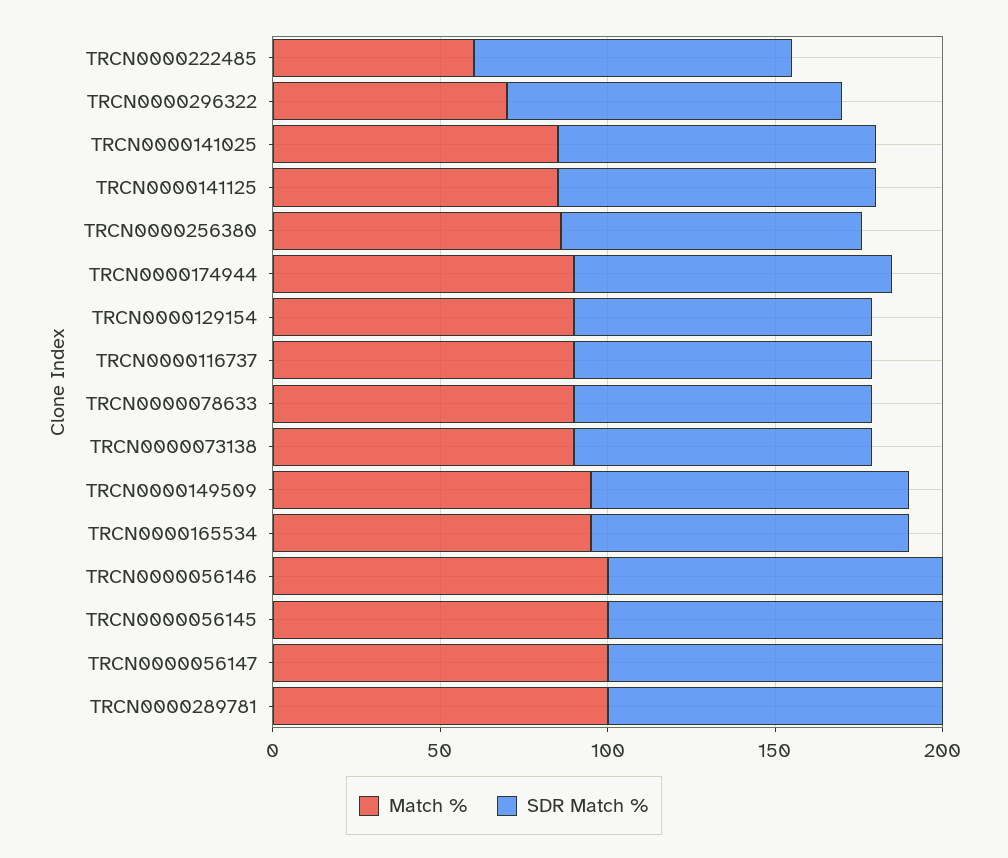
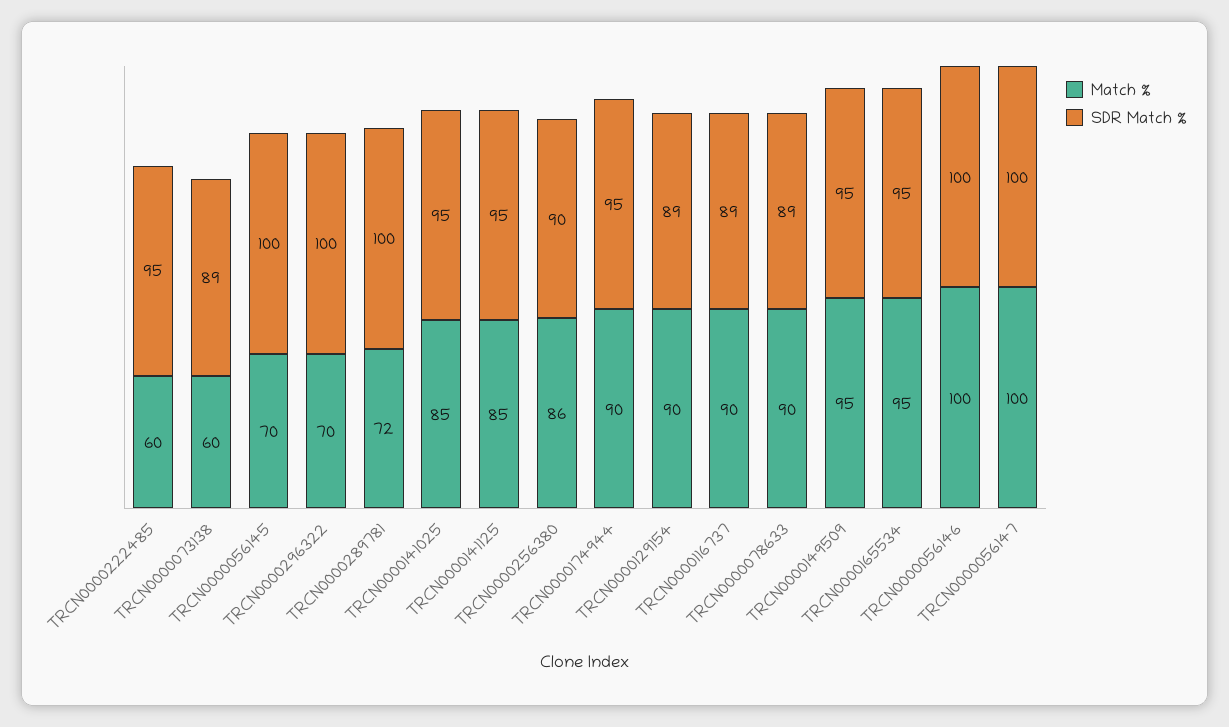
  {
    "Match %": {
      "TRCN0000222485": 60,
      "TRCN0000296322": 70,
      "TRCN0000141025": 85,
      "TRCN0000141125": 85,
      "TRCN0000256380": 86,
      "TRCN0000174944": 90,
      "TRCN0000129154": 90,
      "TRCN0000116737": 90,
      "TRCN0000078633": 90,
-     "TRCN0000073138": 90,
+     "TRCN0000073138": 60,
      "TRCN0000149509": 95,
      "TRCN0000165534": 95,
      "TRCN0000056146": 100,
-     "TRCN0000056145": 100,
+     "TRCN0000056145": 70,
      "TRCN0000056147": 100,
-     "TRCN0000289781": 100
+     "TRCN0000289781": 72
    },
    "SDR Match %": {
      "TRCN0000222485": 95,
      "TRCN0000296322": 100,
      "TRCN0000141025": 95,
      "TRCN0000141125": 95,
      "TRCN0000256380": 90,
      "TRCN0000174944": 95,
      "TRCN0000129154": 89,
      "TRCN0000116737": 89,
      "TRCN0000078633": 89,
      "TRCN0000073138": 89,
      "TRCN0000149509": 95,
      "TRCN0000165534": 95,
      "TRCN0000056146": 100,
      "TRCN0000056145": 100,
      "TRCN0000056147": 100,
      "TRCN0000289781": 100
    }
  }

